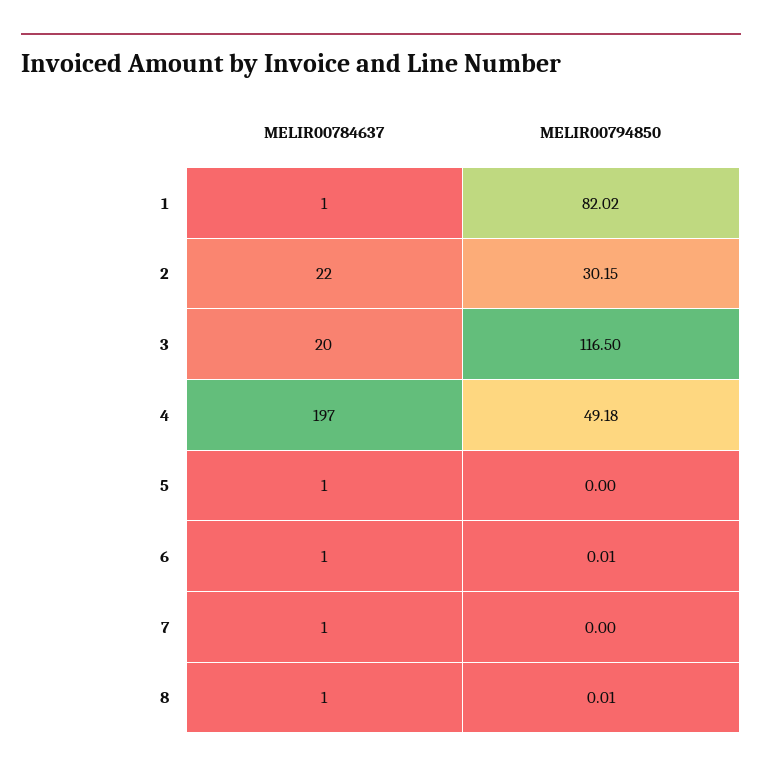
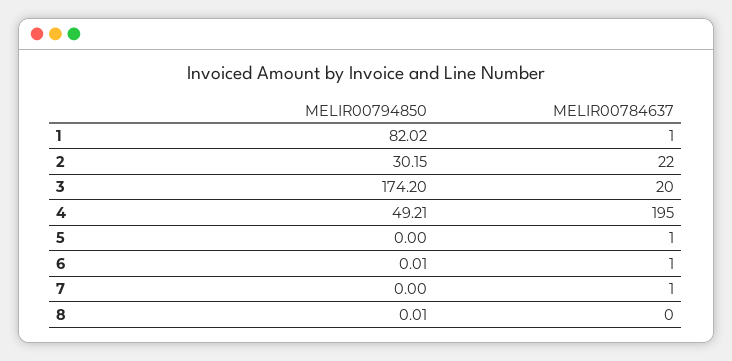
  {
    "MELIR00784637": {
      "1": 1,
      "2": 22,
      "3": 20,
-     "4": 197,
+     "4": 195,
      "5": 1,
      "6": 1,
      "7": 1,
-     "8": 1
+     "8": 0
    },
    "MELIR00794850": {
      "1": 82.02,
      "2": 30.15,
-     "3": 116.5,
+     "3": 174.2,
-     "4": 49.18,
+     "4": 49.21,
      "5": 0,
      "6": 0.01,
      "7": 0,
      "8": 0.01
    }
  }

